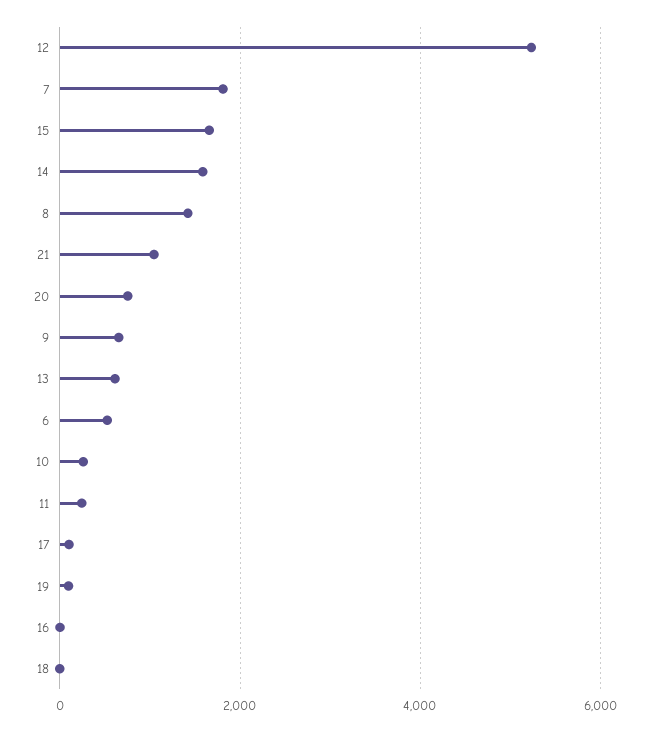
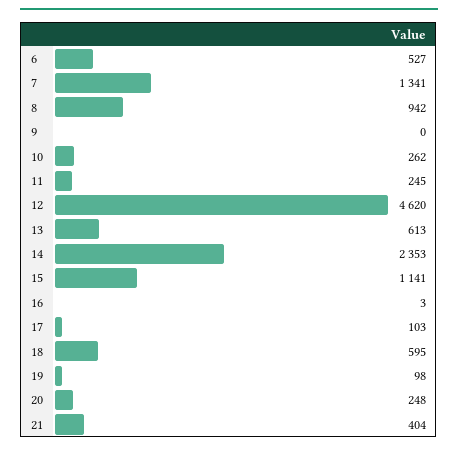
  {
-   "12": 5200,
+   "12": 4620,
-   "7": 1800,
+   "7": 1341,
-   "15": 1600,
+   "15": 1141,
-   "14": 1600,
+   "14": 2353,
-   "8": 1400,
+   "8": 942,
-   "21": 1000,
+   "21": 404,
-   "20": 800,
+   "20": 248,
-   "9": 600,
+   "9": 0,
    "13": 613,
    "6": 527,
    "10": 262,
    "11": 245,
    "17": 103,
    "19": 98,
    "16": 3,
-   "18": 0
+   "18": 595
  }

